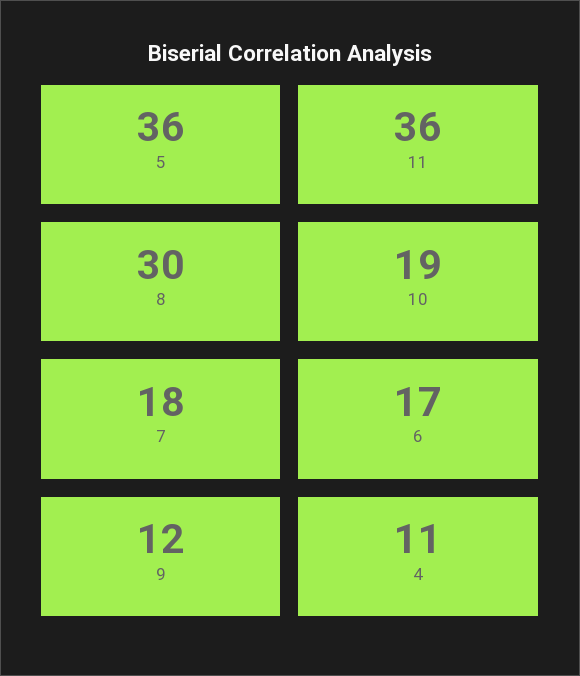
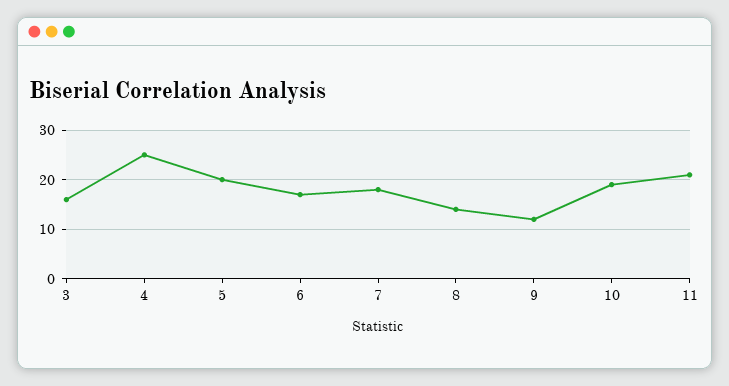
  {
-   "5": 36,
+   "5": 20,
-   "11": 36,
+   "11": 20,
-   "8": 30,
+   "8": 15,
    "10": 19,
    "7": 18,
    "6": 17,
    "9": 12,
-   "4": 11
+   "4": 25,
+   "3": 15
  }

